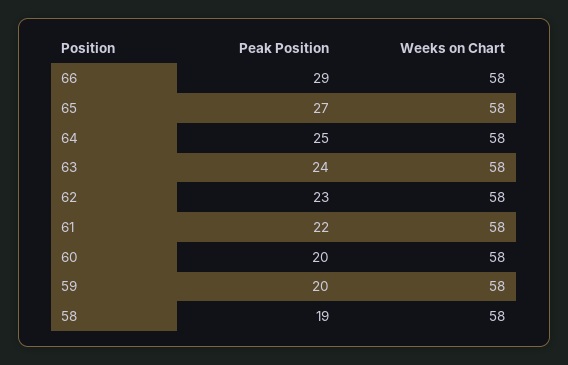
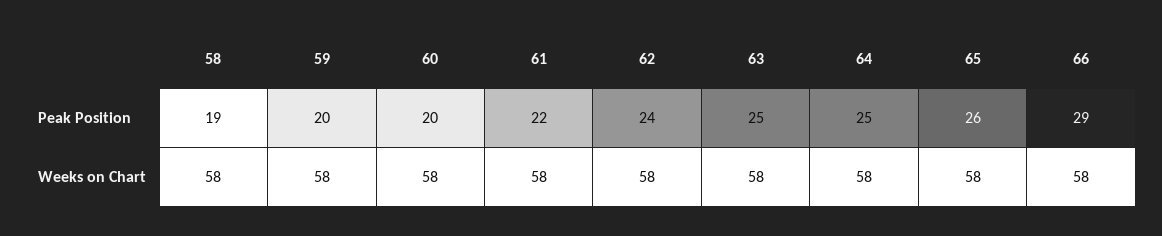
  {
    "Peak Position": {
      "66": 29,
-     "65": 27,
+     "65": 26,
      "64": 25,
-     "63": 24,
+     "63": 25,
-     "62": 23,
+     "62": 24,
      "61": 22,
      "60": 20,
      "59": 20,
      "58": 19
    },
    "Weeks on Chart": {
      "66": 58,
      "65": 58,
      "64": 58,
      "63": 58,
      "62": 58,
      "61": 58,
      "60": 58,
      "59": 58,
      "58": 58
    }
  }

